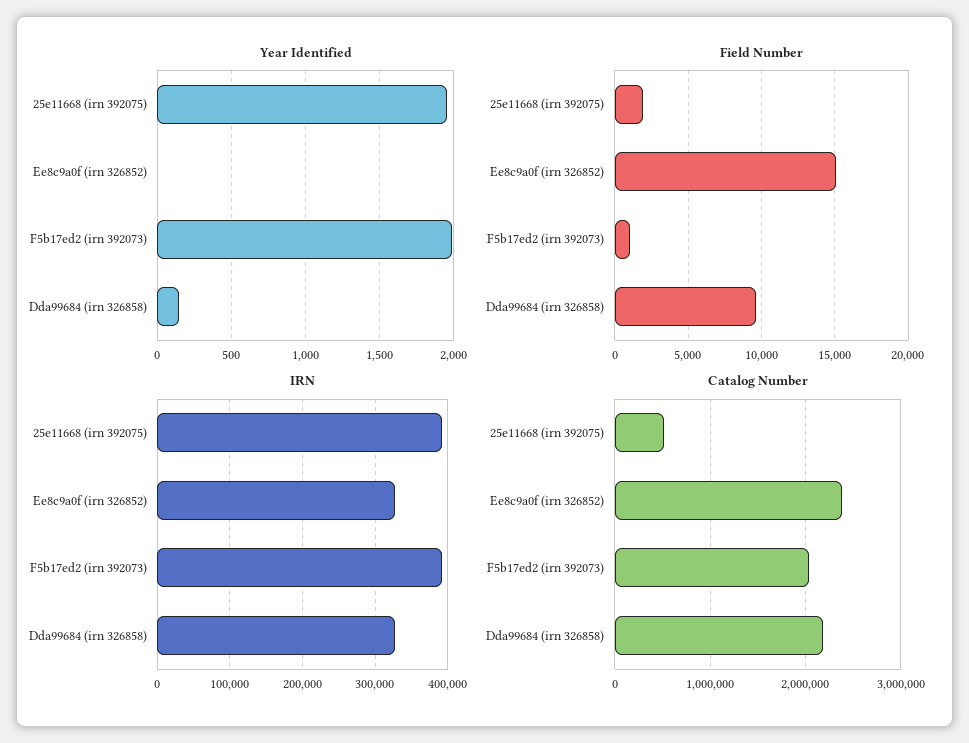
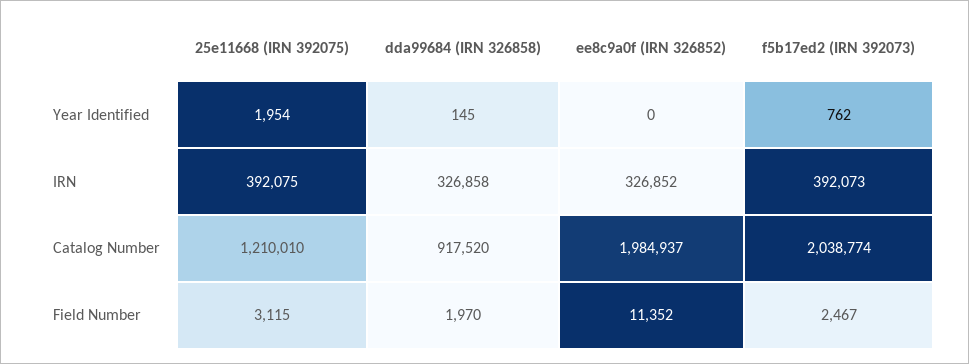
  {
    "Year Identified": {
      "25e11668 (irn 392075)": 1954,
      "Ee8c9a0f (irn 326852)": 0,
-     "F5b17ed2 (irn 392073)": 2000,
+     "F5b17ed2 (irn 392073)": 762,
      "Dda99684 (irn 326858)": 145
    },
    "Field Number": {
-     "25e11668 (irn 392075)": 2000,
+     "25e11668 (irn 392075)": 3115,
-     "Ee8c9a0f (irn 326852)": 15000,
+     "Ee8c9a0f (irn 326852)": 11352,
-     "F5b17ed2 (irn 392073)": 1000,
+     "F5b17ed2 (irn 392073)": 2467,
-     "Dda99684 (irn 326858)": 9500
+     "Dda99684 (irn 326858)": 1970
    },
    "IRN": {
      "25e11668 (irn 392075)": 392075,
      "Ee8c9a0f (irn 326852)": 326852,
      "F5b17ed2 (irn 392073)": 392073,
      "Dda99684 (irn 326858)": 326858
    },
    "Catalog Number": {
-     "25e11668 (irn 392075)": 500000,
+     "25e11668 (irn 392075)": 1210010,
-     "Ee8c9a0f (irn 326852)": 2400000,
+     "Ee8c9a0f (irn 326852)": 1984937,
      "F5b17ed2 (irn 392073)": 2038774,
-     "Dda99684 (irn 326858)": 2200000
+     "Dda99684 (irn 326858)": 917520
    }
  }

